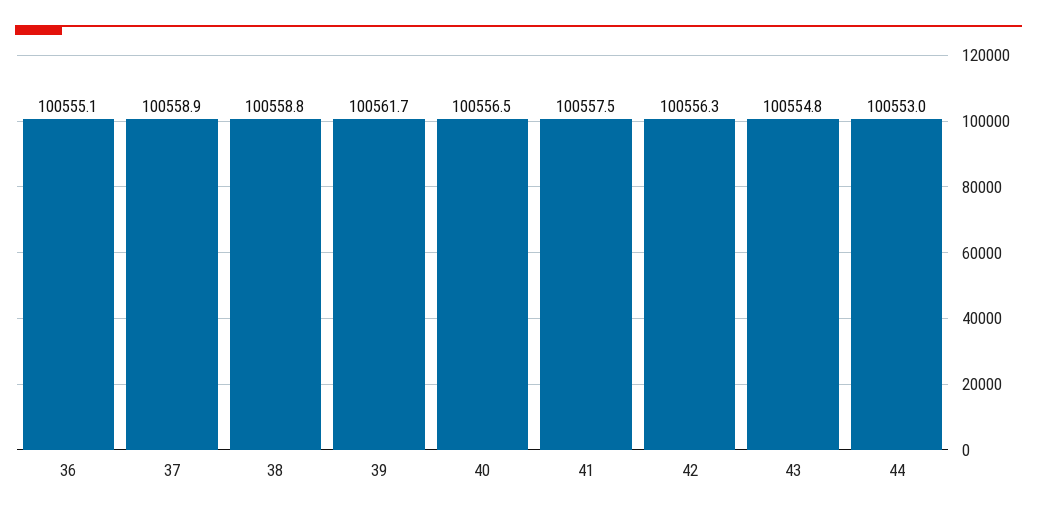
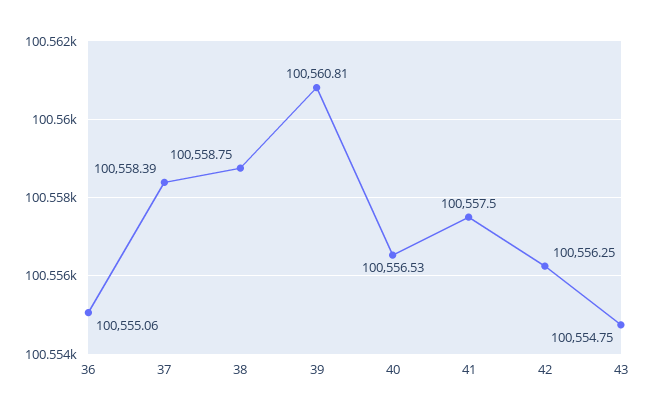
  {
    "36": 100555.06,
-   "37": 100558.9,
+   "37": 100558.39,
    "38": 100558.75,
-   "39": 100561.7,
+   "39": 100560.81,
    "40": 100556.53,
    "41": 100557.5,
    "42": 100556.25,
-   "43": 100554.75,
+   "43": 100554.75
-   "44": 100553
  }

